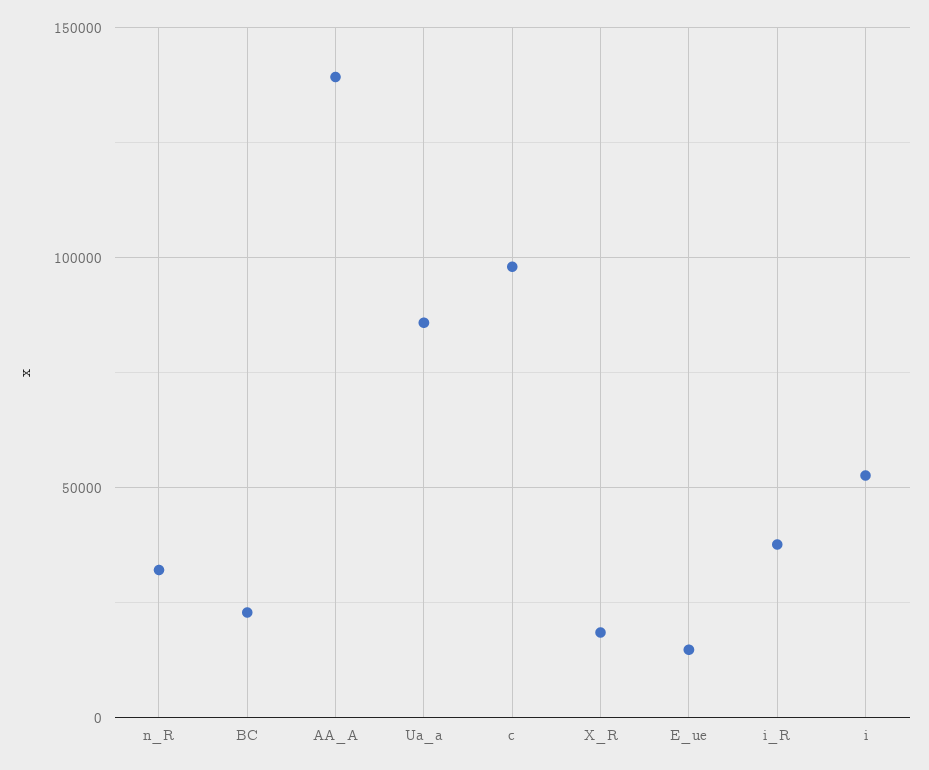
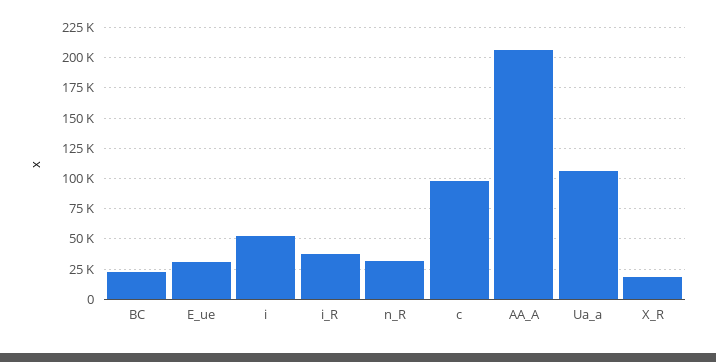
  {
    "n_R": 30000,
    "BC": 25000,
-   "AA_A": 140000,
+   "AA_A": 205000,
-   "Ua_a": 85000,
+   "Ua_a": 105000,
    "c": 100000,
    "X_R": 20000,
-   "E_ue": 15000,
+   "E_ue": 30000,
    "i_R": 40000,
    "i": 55000
  }

